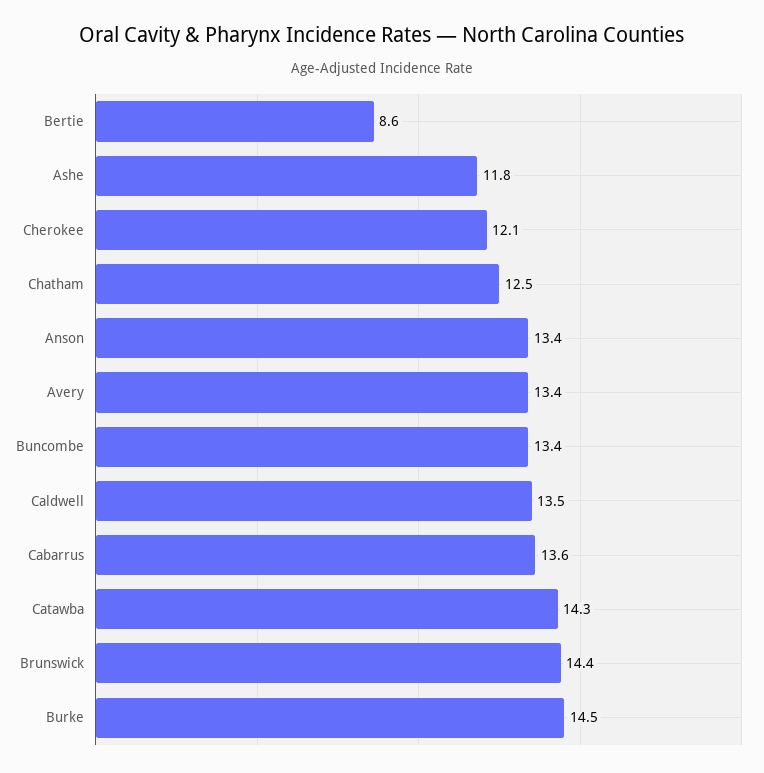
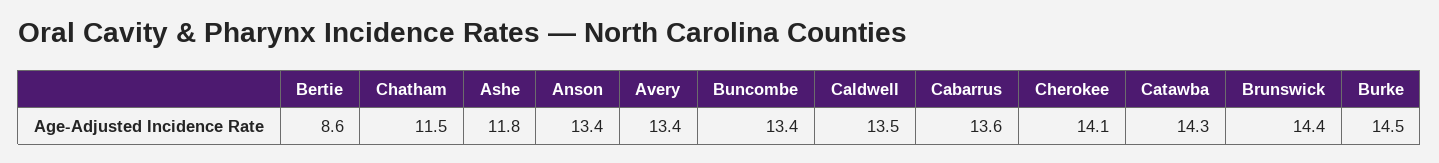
  {
    "Bertie": 8.6,
    "Ashe": 11.8,
-   "Cherokee": 12.1,
+   "Cherokee": 14.1,
-   "Chatham": 12.5,
+   "Chatham": 11.5,
    "Anson": 13.4,
    "Avery": 13.4,
    "Buncombe": 13.4,
    "Caldwell": 13.5,
    "Cabarrus": 13.6,
    "Catawba": 14.3,
    "Brunswick": 14.4,
    "Burke": 14.5
  }

